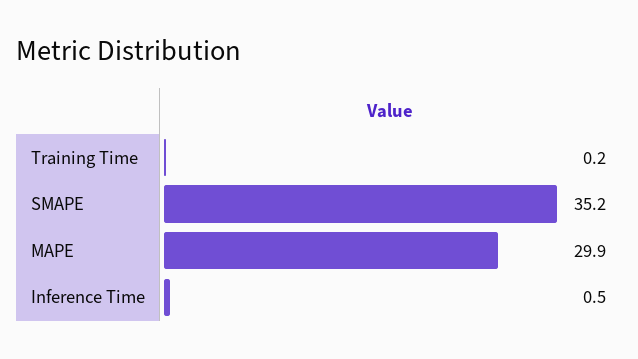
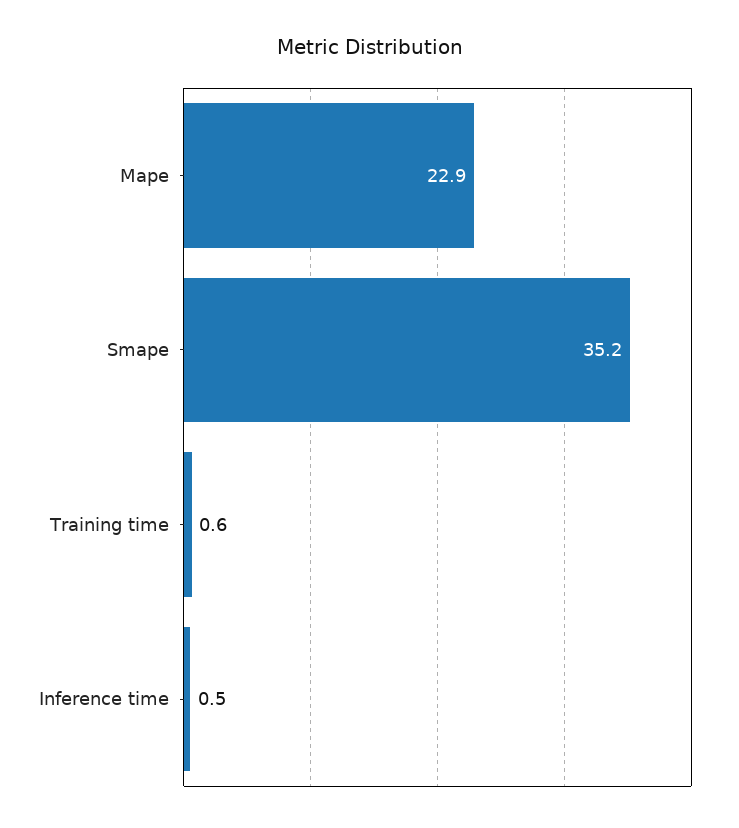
  {
-   "Training Time": 0.2,
+   "Training Time": 0.6,
    "SMAPE": 35.2,
-   "MAPE": 29.9,
+   "MAPE": 22.9,
    "Inference Time": 0.5
  }

